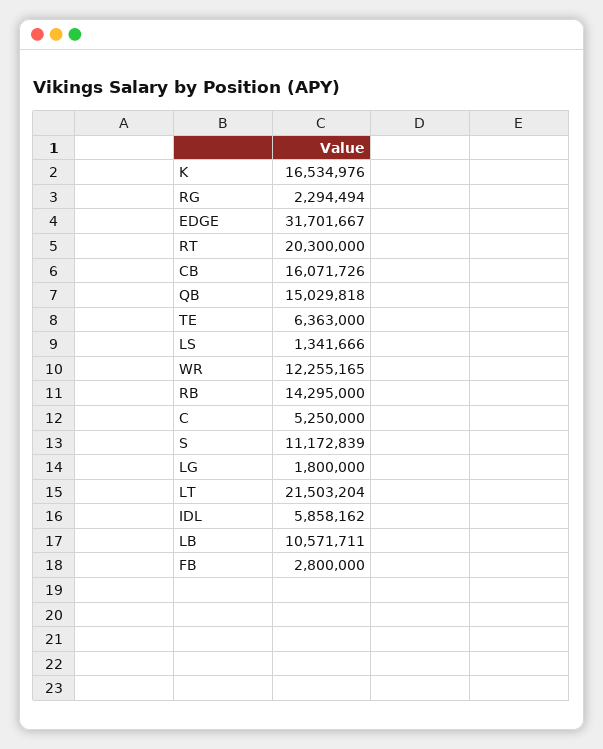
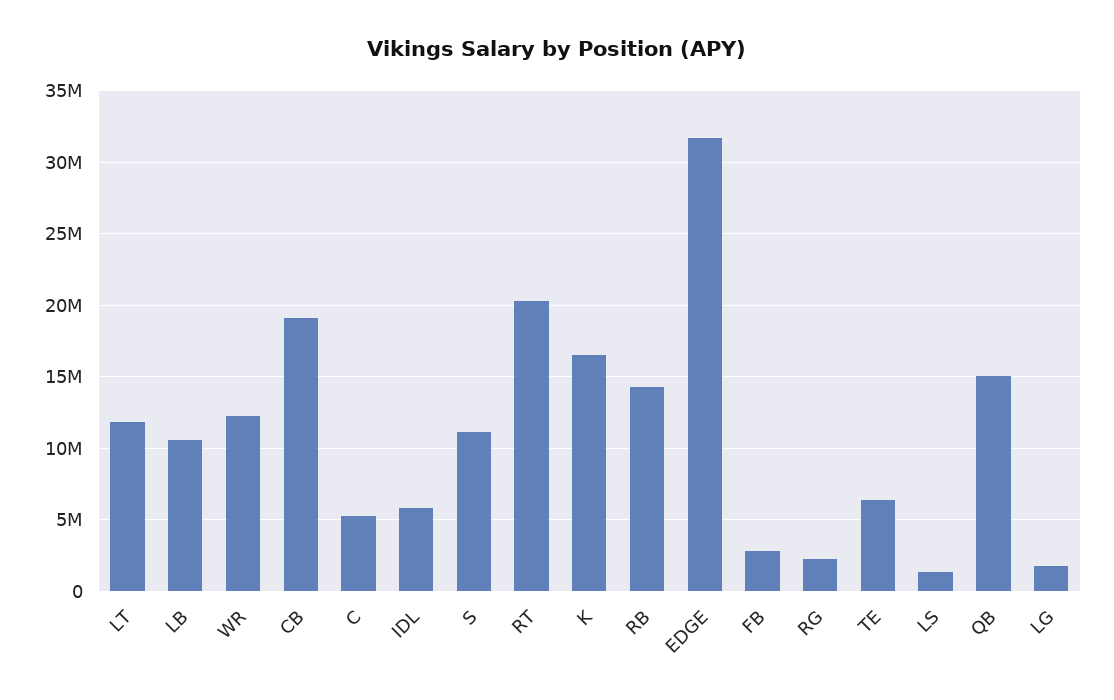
  {
    "K": 16534976,
    "RG": 2294494,
    "EDGE": 31701667,
    "RT": 20300000,
-   "CB": 16071726,
+   "CB": 19000000,
    "QB": 15029818,
    "TE": 6363000,
    "LS": 1341666,
    "WR": 12255165,
    "RB": 14295000,
    "C": 5250000,
    "S": 11172839,
    "LG": 1800000,
-   "LT": 21503204,
+   "LT": 12000000,
    "IDL": 5858162,
    "LB": 10571711,
    "FB": 2800000
  }

